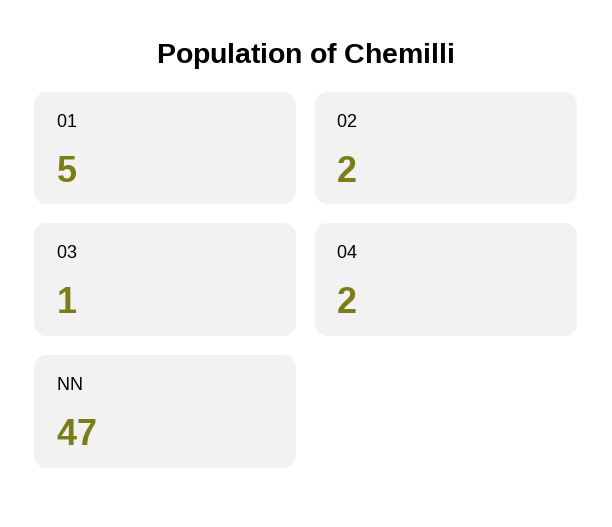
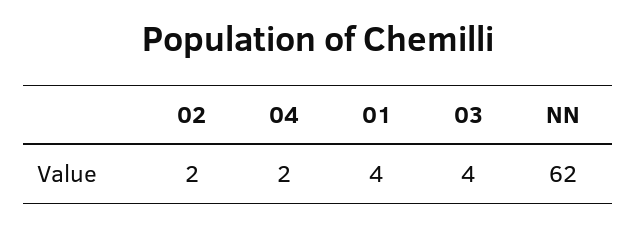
  {
-   "01": 5,
+   "01": 4,
    "02": 2,
-   "03": 1,
+   "03": 4,
    "04": 2,
-   "NN": 47
+   "NN": 62
  }

